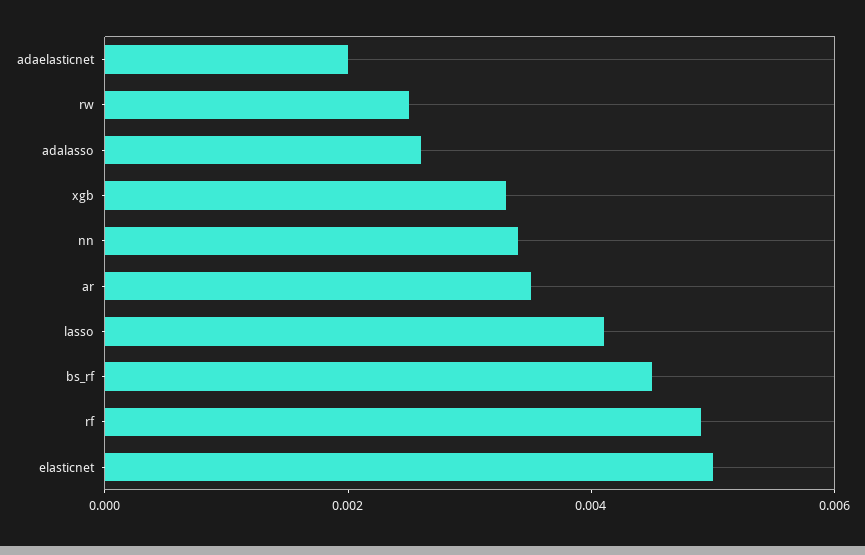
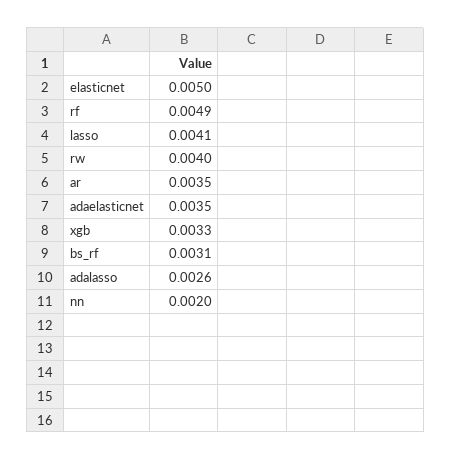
  {
-   "adaelasticnet": 0.002,
+   "adaelasticnet": 0.0035,
-   "rw": 0.0025,
+   "rw": 0.004,
    "adalasso": 0.0026,
    "xgb": 0.0033,
-   "nn": 0.0035,
+   "nn": 0.002,
    "ar": 0.0035,
    "lasso": 0.0041,
-   "bs_rf": 0.0045,
+   "bs_rf": 0.0031,
    "rf": 0.0049,
    "elasticnet": 0.005
  }

